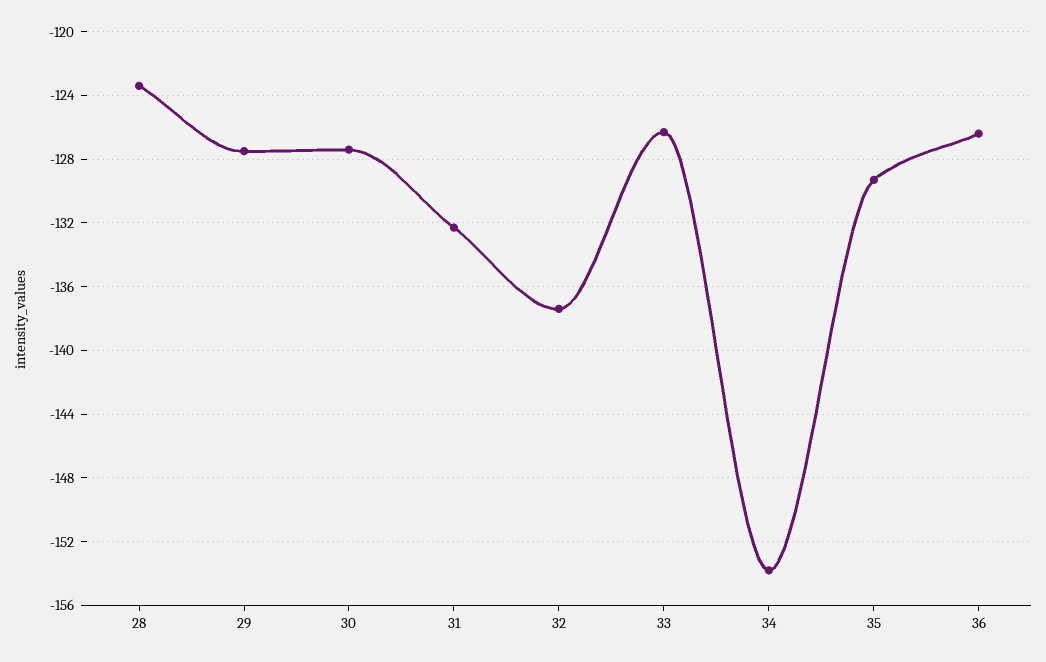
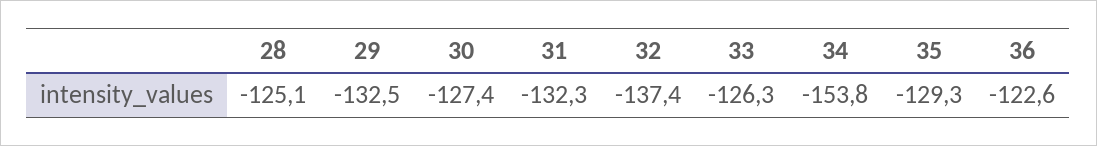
  {
-   "28": -123.5,
+   "28": -125.1,
-   "29": -127.5,
+   "29": -132.5,
    "30": -127.4,
    "31": -132.3,
    "32": -137.4,
    "33": -126.3,
    "34": -153.8,
    "35": -129.3,
-   "36": -126.5
+   "36": -122.6
  }

